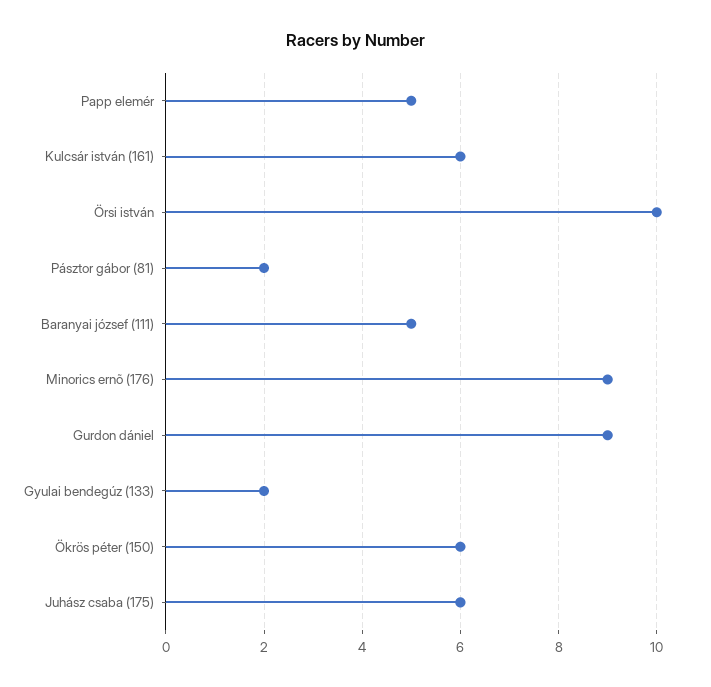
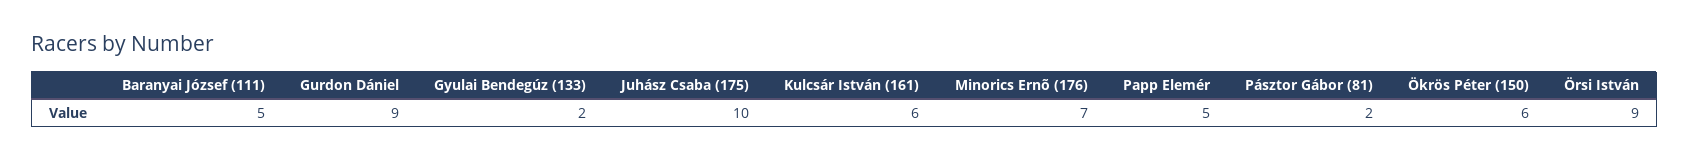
  {
    "Papp elemér": 5,
    "Kulcsár istván (161)": 6,
-   "Örsi istván": 10,
+   "Örsi istván": 9,
    "Pásztor gábor (81)": 2,
    "Baranyai józsef (111)": 5,
-   "Minorics ernõ (176)": 9,
+   "Minorics ernõ (176)": 7,
    "Gurdon dániel": 9,
    "Gyulai bendegúz (133)": 2,
    "Ökrös péter (150)": 6,
-   "Juhász csaba (175)": 6
+   "Juhász csaba (175)": 10
  }

